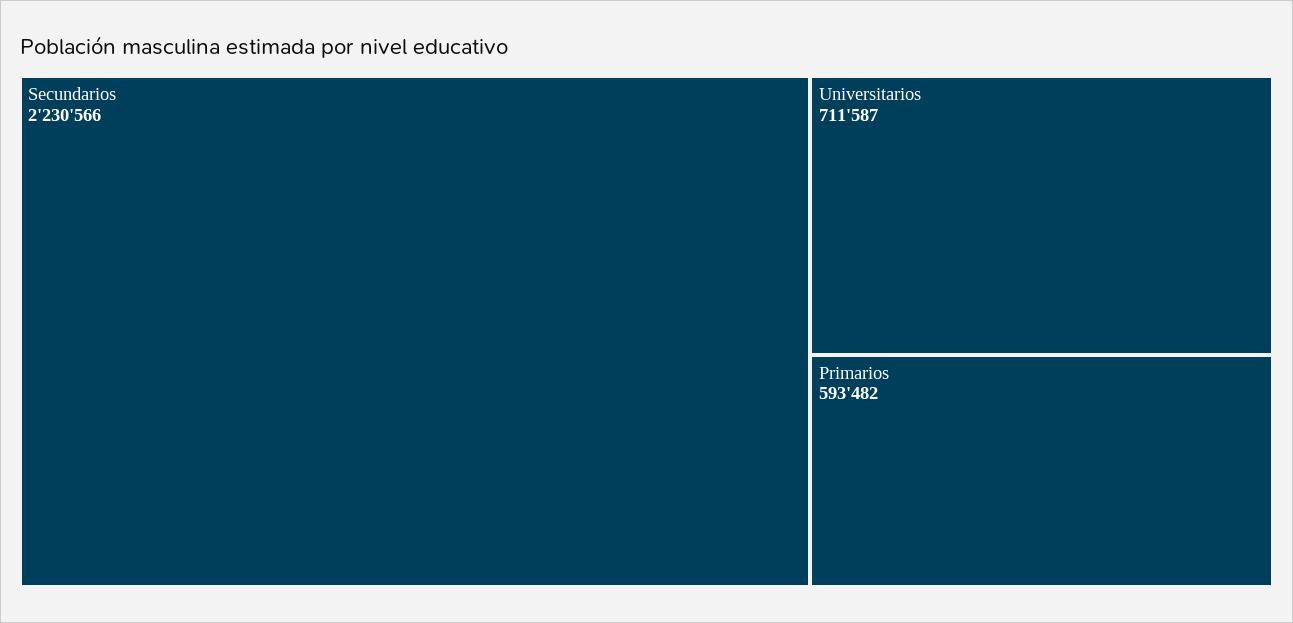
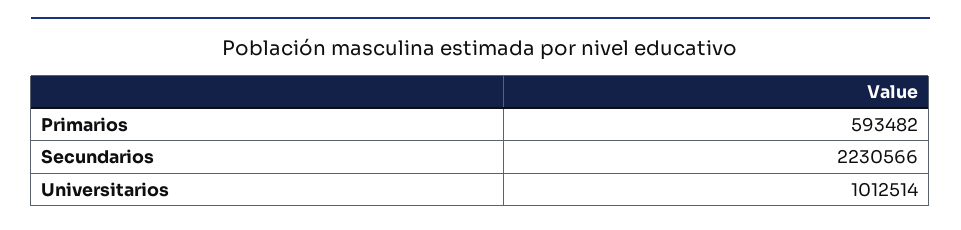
  {
    "Secundarios": 2230566,
-   "Universitarios": 711587,
+   "Universitarios": 1012514,
    "Primarios": 593482
  }

